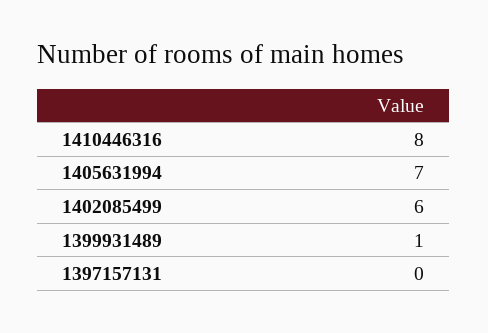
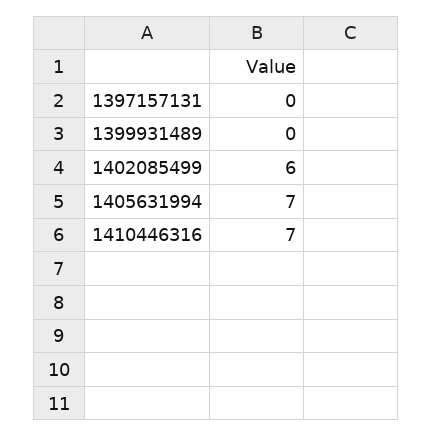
  {
-   "1410446316": 8,
+   "1410446316": 7,
    "1405631994": 7,
    "1402085499": 6,
-   "1399931489": 1,
+   "1399931489": 0,
    "1397157131": 0
  }

